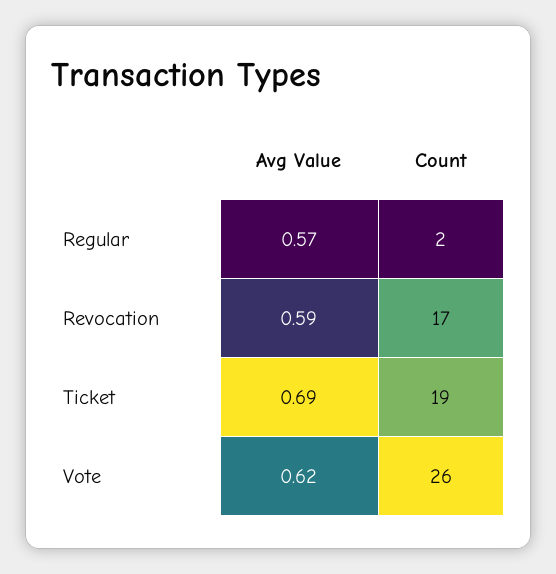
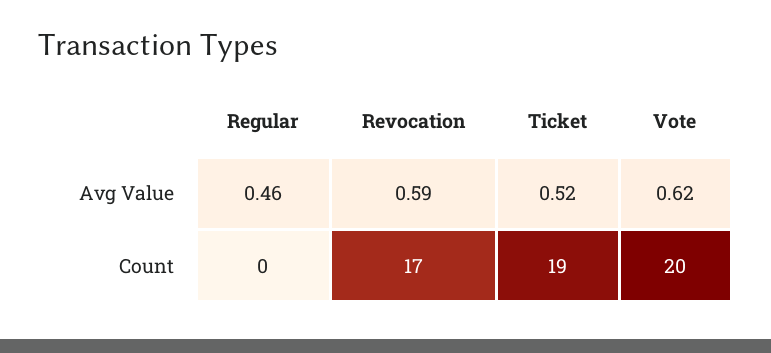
  {
    "Avg Value": {
-     "Regular": 0.57,
+     "Regular": 0.46,
      "Revocation": 0.59,
-     "Ticket": 0.69,
+     "Ticket": 0.52,
      "Vote": 0.62
    },
    "Count": {
-     "Regular": 2,
+     "Regular": 0,
      "Revocation": 17,
      "Ticket": 19,
-     "Vote": 26
+     "Vote": 20
    }
  }

